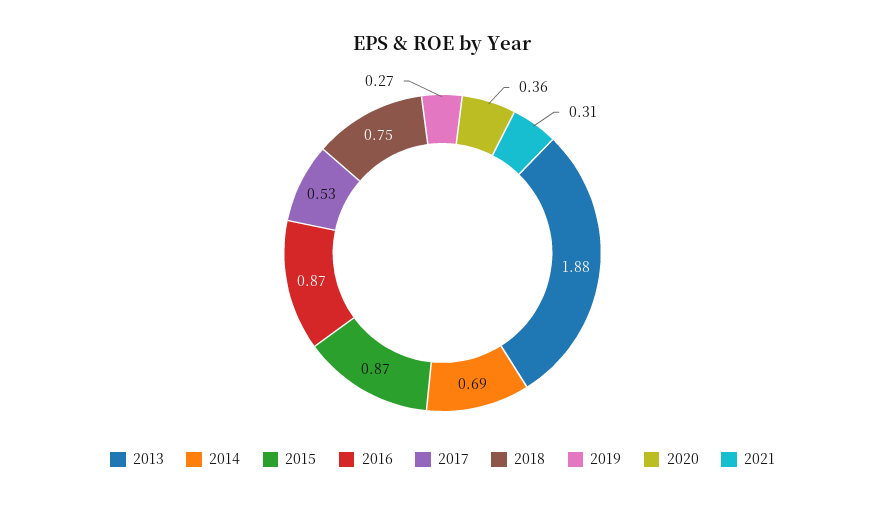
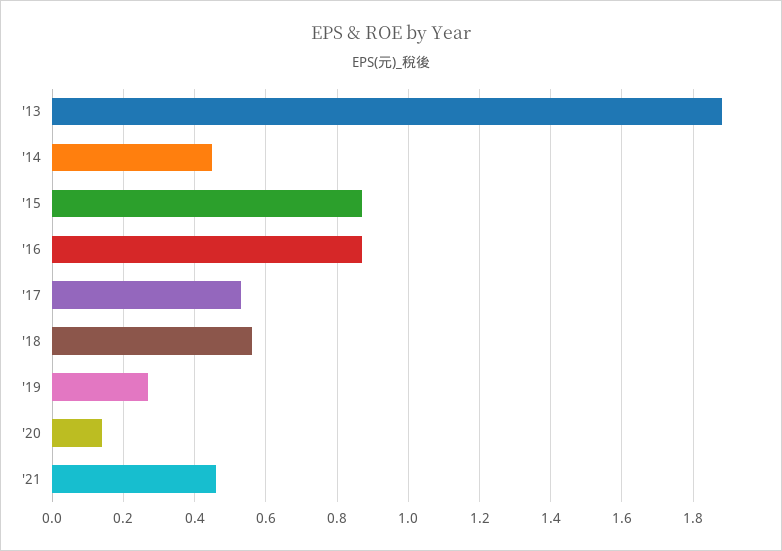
  {
    "2013": 1.88,
-   "2014": 0.69,
+   "2014": 0.45,
    "2015": 0.87,
    "2016": 0.87,
    "2017": 0.53,
-   "2018": 0.75,
+   "2018": 0.55,
    "2019": 0.27,
-   "2020": 0.36,
+   "2020": 0.15,
-   "2021": 0.31
+   "2021": 0.45
  }

